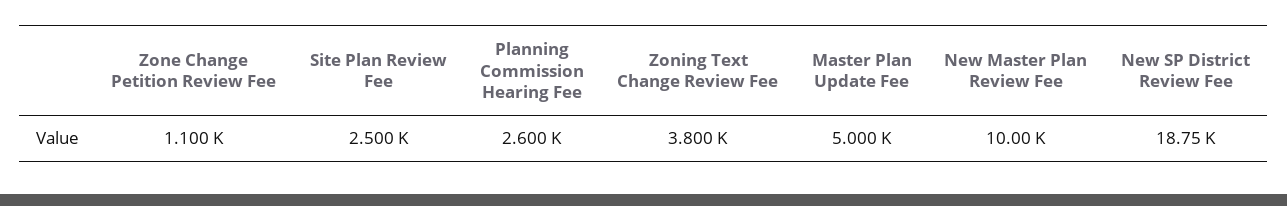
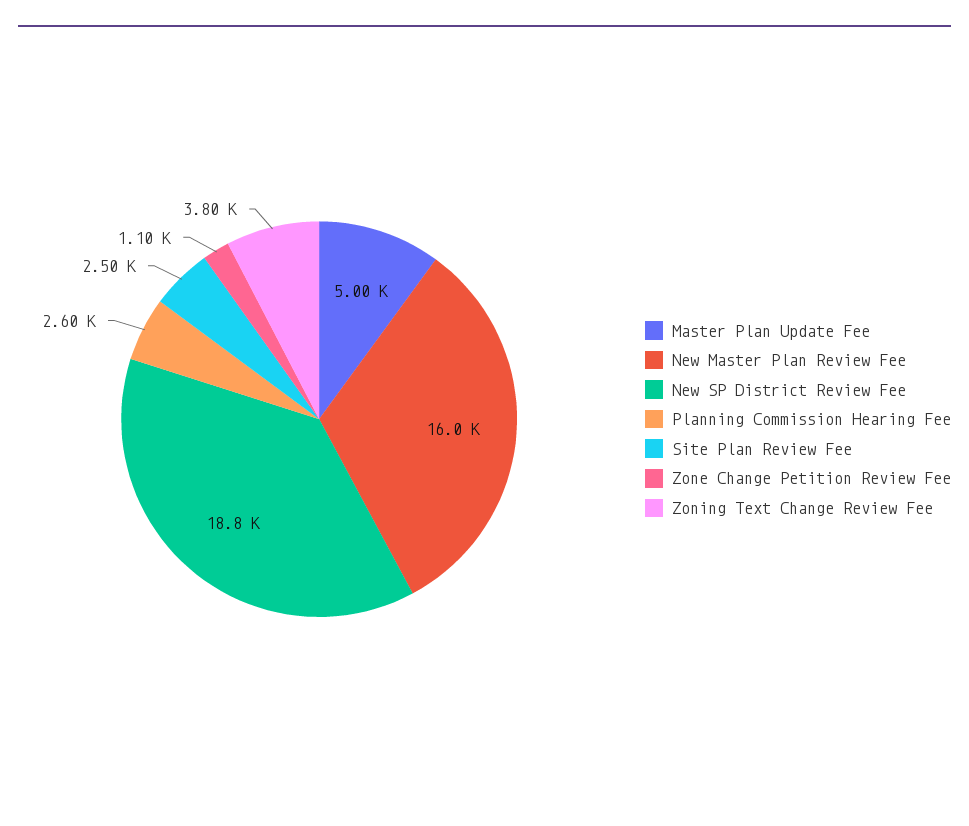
  {
    "Zone Change Petition Review Fee": 1100,
    "Site Plan Review Fee": 2500,
    "Planning Commission Hearing Fee": 2600,
    "Zoning Text Change Review Fee": 3800,
    "Master Plan Update Fee": 5000,
-   "New Master Plan Review Fee": 10000,
+   "New Master Plan Review Fee": 16000,
    "New SP District Review Fee": 18750
  }

